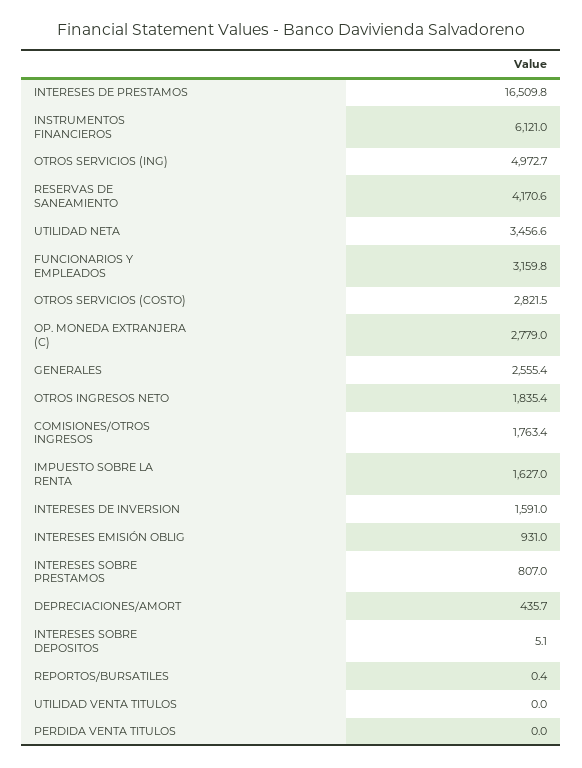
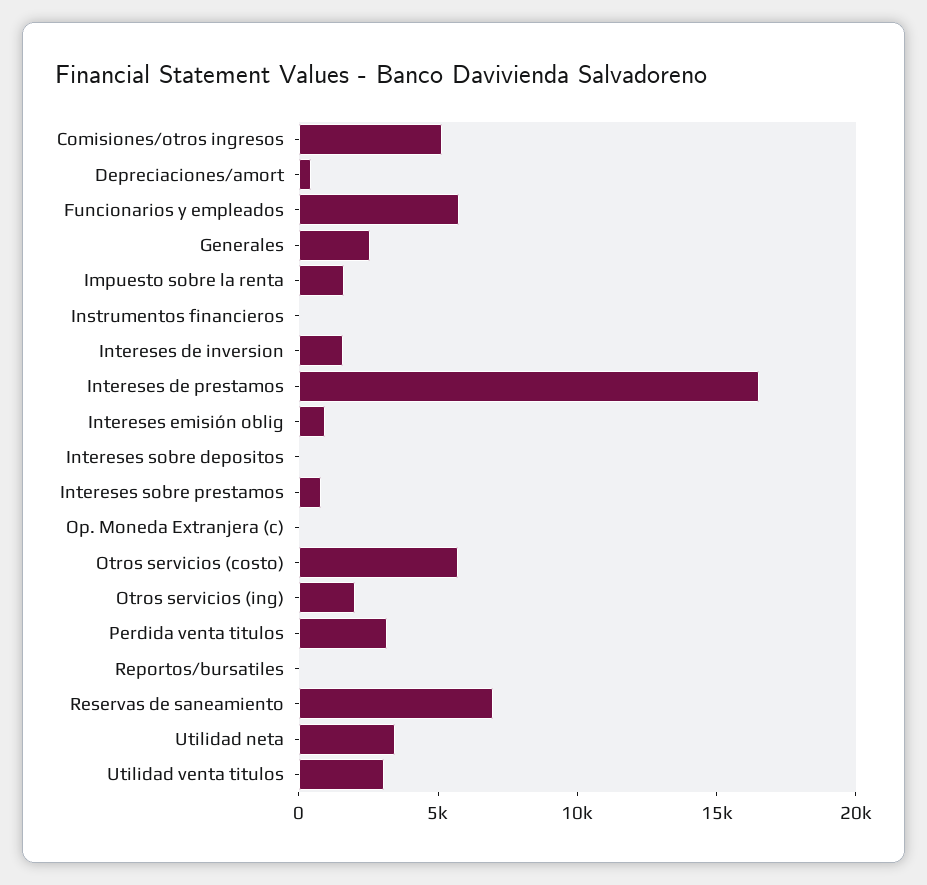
  {
    "INTERESES DE PRESTAMOS": 16509.8,
-   "INSTRUMENTOS FINANCIEROS": 6121,
+   "INSTRUMENTOS FINANCIEROS": 0,
-   "OTROS SERVICIOS (ING)": 4972.7,
+   "OTROS SERVICIOS (ING)": 2000,
-   "RESERVAS DE SANEAMIENTO": 4170.6,
+   "RESERVAS DE SANEAMIENTO": 7000,
    "UTILIDAD NETA": 3456.6,
-   "FUNCIONARIOS Y EMPLEADOS": 3159.8,
+   "FUNCIONARIOS Y EMPLEADOS": 6000,
-   "OTROS SERVICIOS (COSTO)": 2821.5,
+   "OTROS SERVICIOS (COSTO)": 6000,
-   "OP. MONEDA EXTRANJERA (C)": 2779,
+   "OP. MONEDA EXTRANJERA (C)": 0,
    "GENERALES": 2555.4,
-   "OTROS INGRESOS NETO": 1835.4,
-   "COMISIONES/OTROS INGRESOS": 1763.4,
+   "COMISIONES/OTROS INGRESOS": 5000,
    "IMPUESTO SOBRE LA RENTA": 1627,
    "INTERESES DE INVERSION": 1591,
    "INTERESES EMISIÓN OBLIG": 931,
    "INTERESES SOBRE PRESTAMOS": 807,
    "DEPRECIACIONES/AMORT": 435.7,
    "INTERESES SOBRE DEPOSITOS": 5.1,
    "REPORTOS/BURSATILES": 0.4,
-   "UTILIDAD VENTA TITULOS": 0,
+   "UTILIDAD VENTA TITULOS": 3000,
-   "PERDIDA VENTA TITULOS": 0
+   "PERDIDA VENTA TITULOS": 3000
  }

